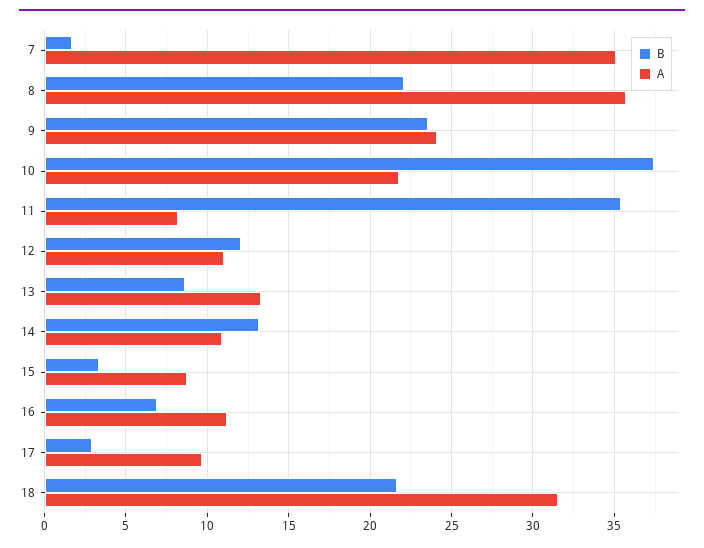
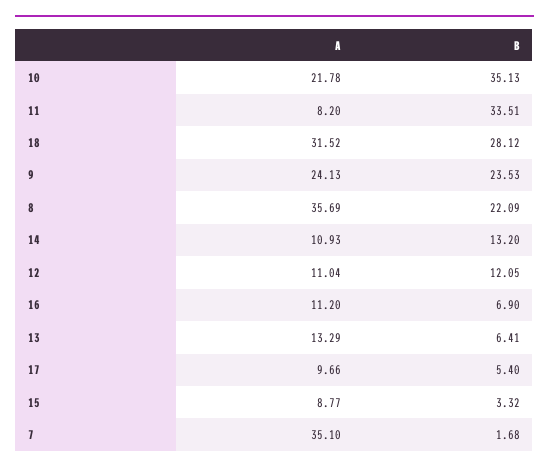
  {
    "B": {
      "7": 1.68,
      "8": 22.09,
      "9": 23.53,
-     "10": 37.5,
+     "10": 35.13,
-     "11": 35.5,
+     "11": 33.51,
      "12": 12.05,
-     "13": 8.5,
+     "13": 6.41,
      "14": 13.2,
      "15": 3.32,
      "16": 6.9,
-     "17": 3,
+     "17": 5.4,
-     "18": 21.5
+     "18": 28.12
    },
    "A": {
      "7": 35.1,
      "8": 35.69,
      "9": 24.13,
      "10": 21.78,
      "11": 8.2,
      "12": 11.04,
      "13": 13.29,
      "14": 10.93,
      "15": 8.77,
      "16": 11.2,
      "17": 9.66,
      "18": 31.52
    }
  }

